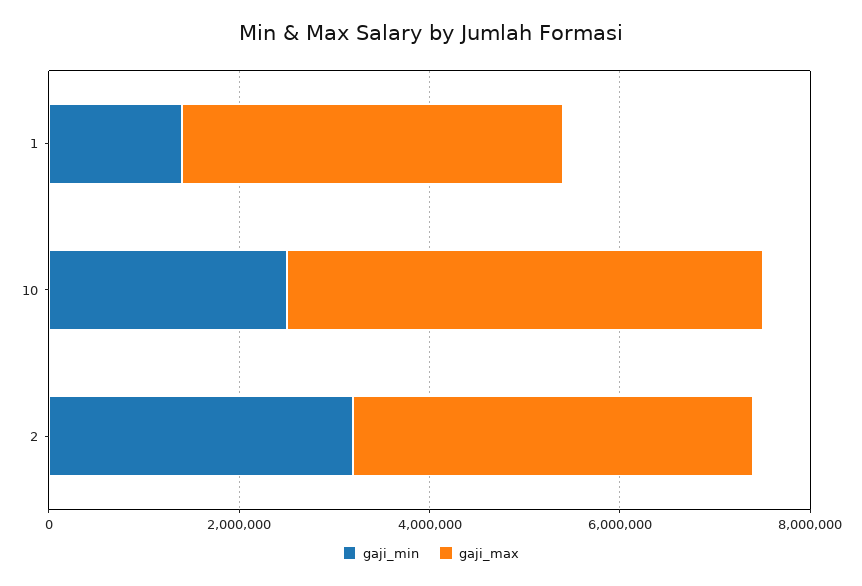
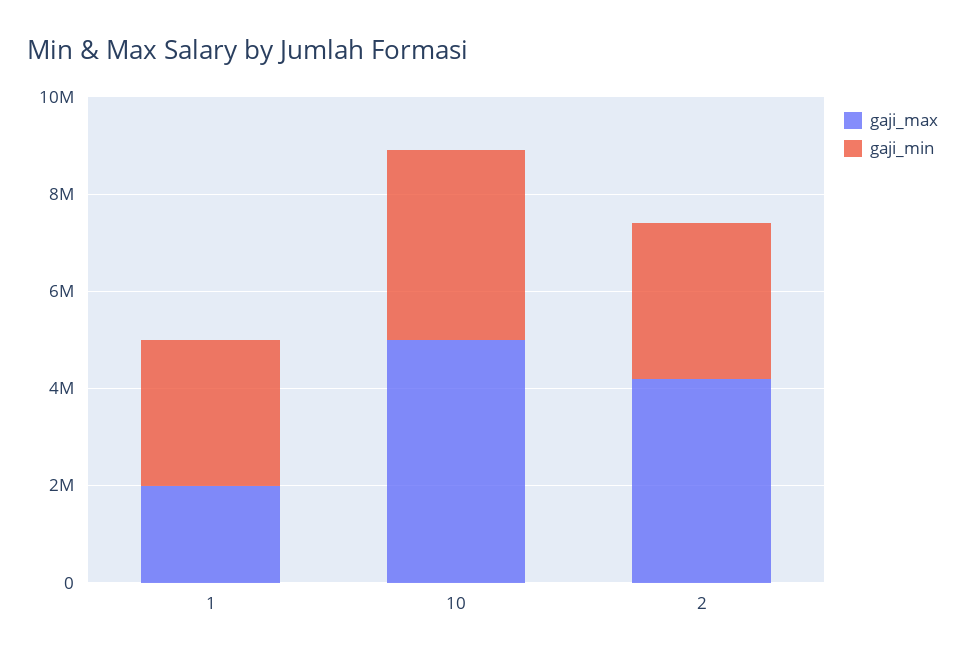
  {
    "gaji_min": {
-     "1": 1500000,
+     "1": 3000000,
-     "10": 2500000,
+     "10": 4000000,
      "2": 3000000
    },
    "gaji_max": {
-     "1": 4000000,
+     "1": 2000000,
      "10": 5000000,
      "2": 4000000
    }
  }

